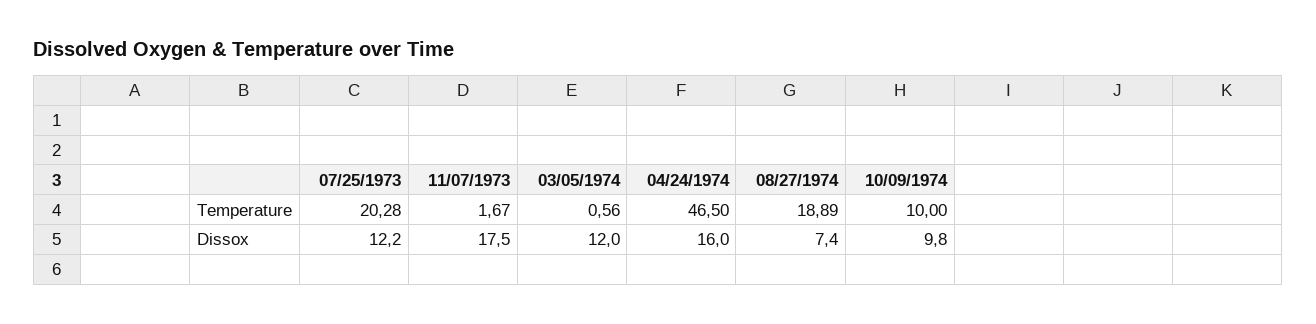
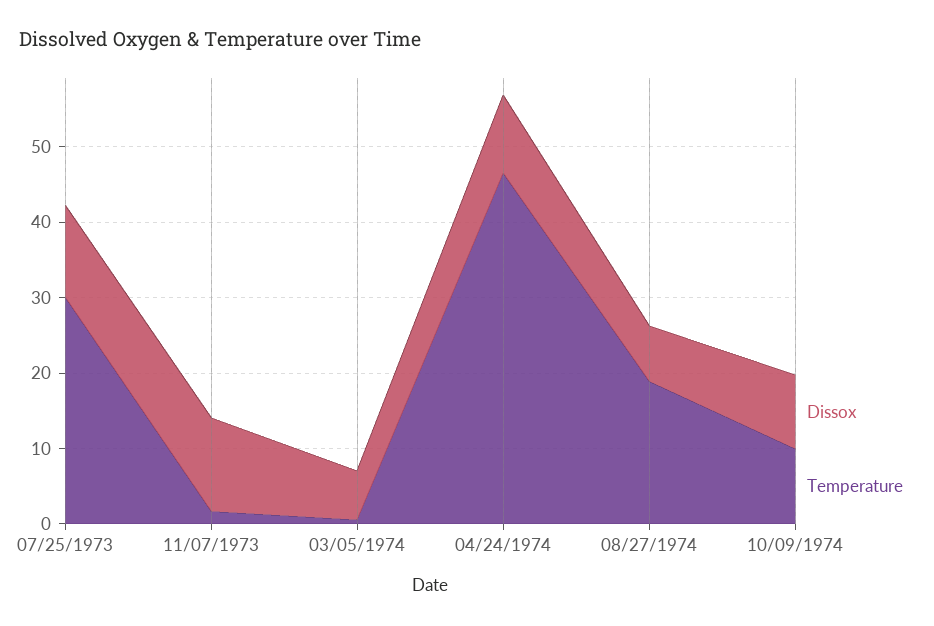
  {
    "Temperature": {
-     "07/25/1973": 20.28,
+     "07/25/1973": 30,
      "11/07/1973": 1.67,
      "03/05/1974": 0.56,
      "04/24/1974": 46.5,
      "08/27/1974": 18.89,
      "10/09/1974": 10
    },
    "Dissox": {
      "07/25/1973": 12.2,
-     "11/07/1973": 17.5,
+     "11/07/1973": 12,
-     "03/05/1974": 12,
+     "03/05/1974": 6,
-     "04/24/1974": 16,
+     "04/24/1974": 10,
      "08/27/1974": 7.4,
      "10/09/1974": 9.8
    }
  }

